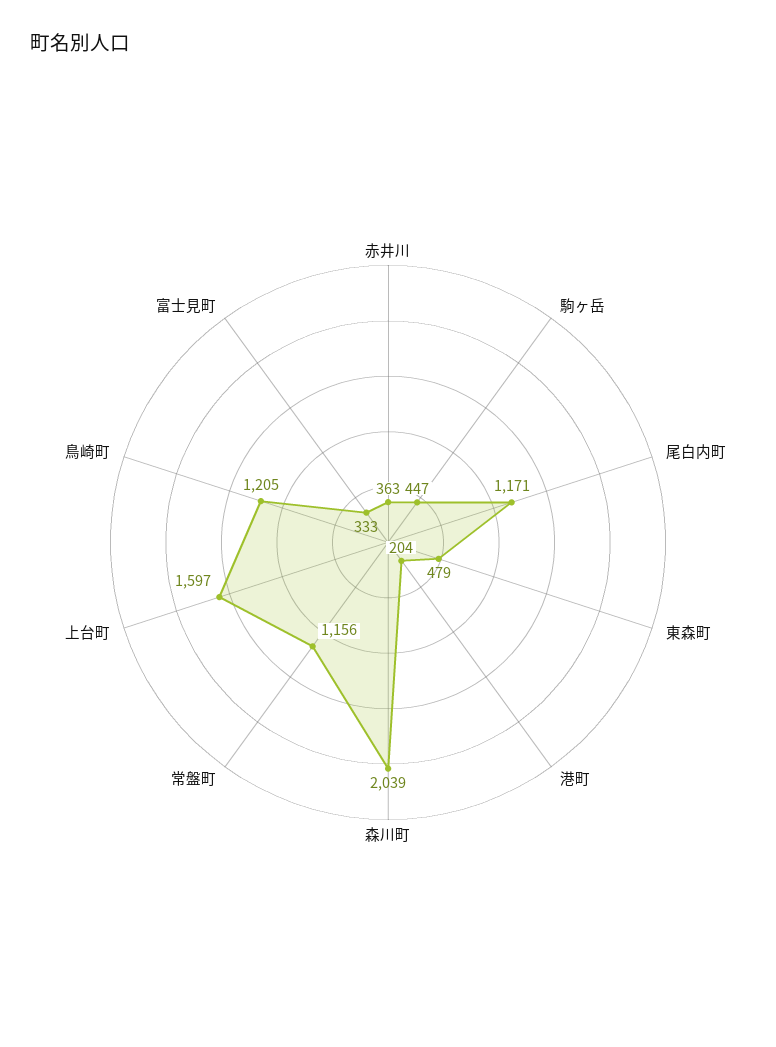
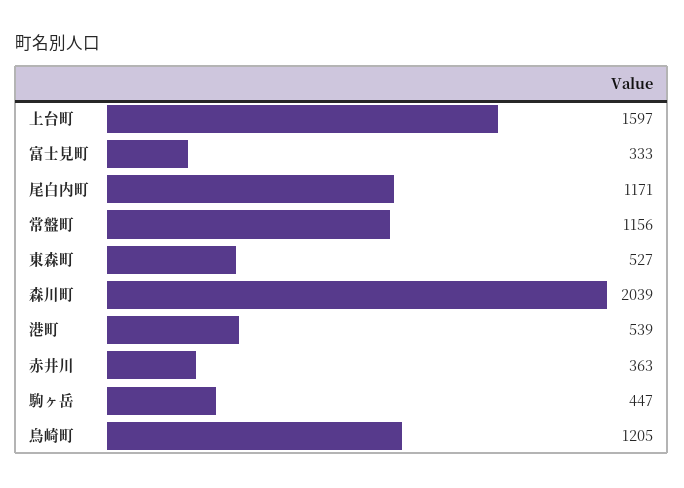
  {
    "赤井川": 363,
    "駒ヶ岳": 447,
    "尾白内町": 1171,
-   "東森町": 479,
+   "東森町": 527,
-   "港町": 204,
+   "港町": 539,
    "森川町": 2039,
    "常盤町": 1156,
    "上台町": 1597,
    "鳥崎町": 1205,
    "富士見町": 333
  }

